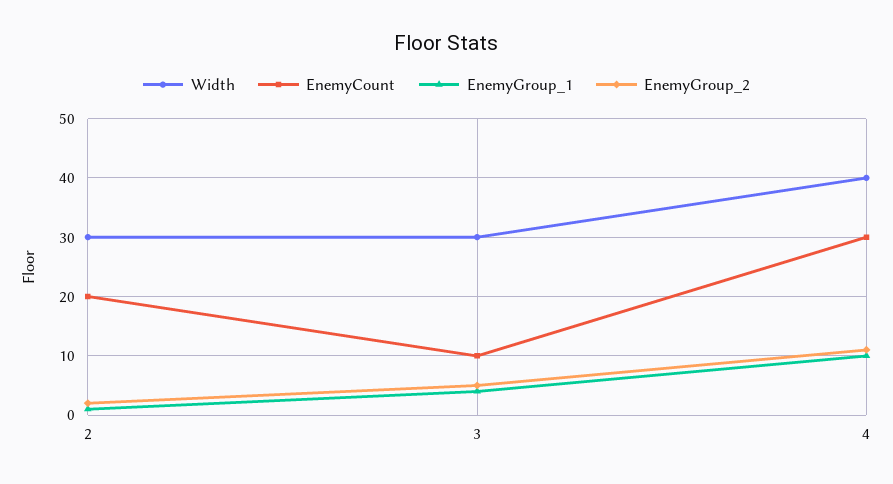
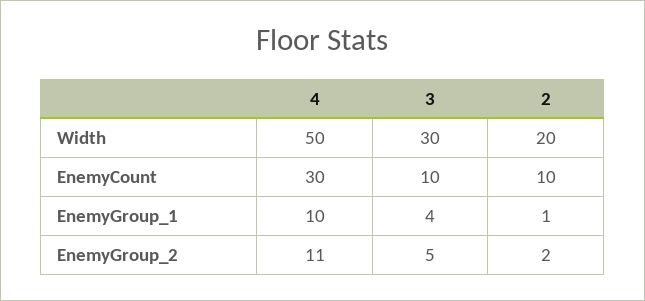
  {
    "Width": {
-     "2": 30,
+     "2": 20,
      "3": 30,
-     "4": 40
+     "4": 50
    },
    "EnemyCount": {
-     "2": 20,
+     "2": 10,
      "3": 10,
      "4": 30
    },
    "EnemyGroup_1": {
      "2": 1,
      "3": 4,
      "4": 10
    },
    "EnemyGroup_2": {
      "2": 2,
      "3": 5,
      "4": 11
    }
  }

